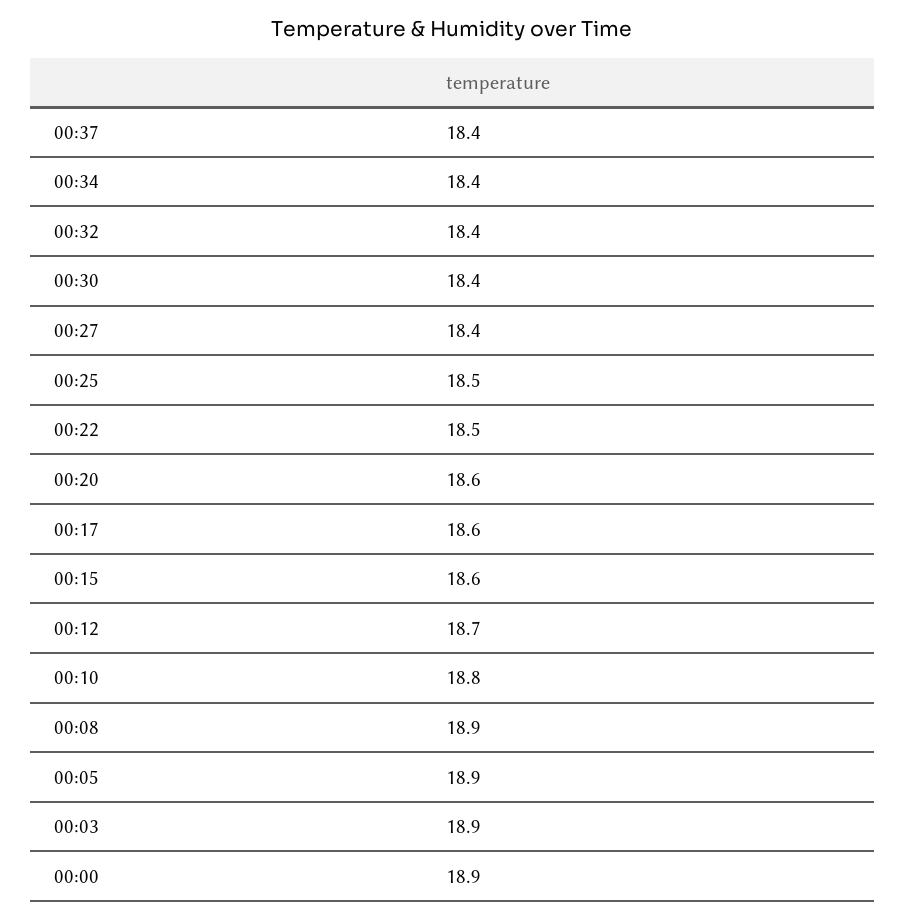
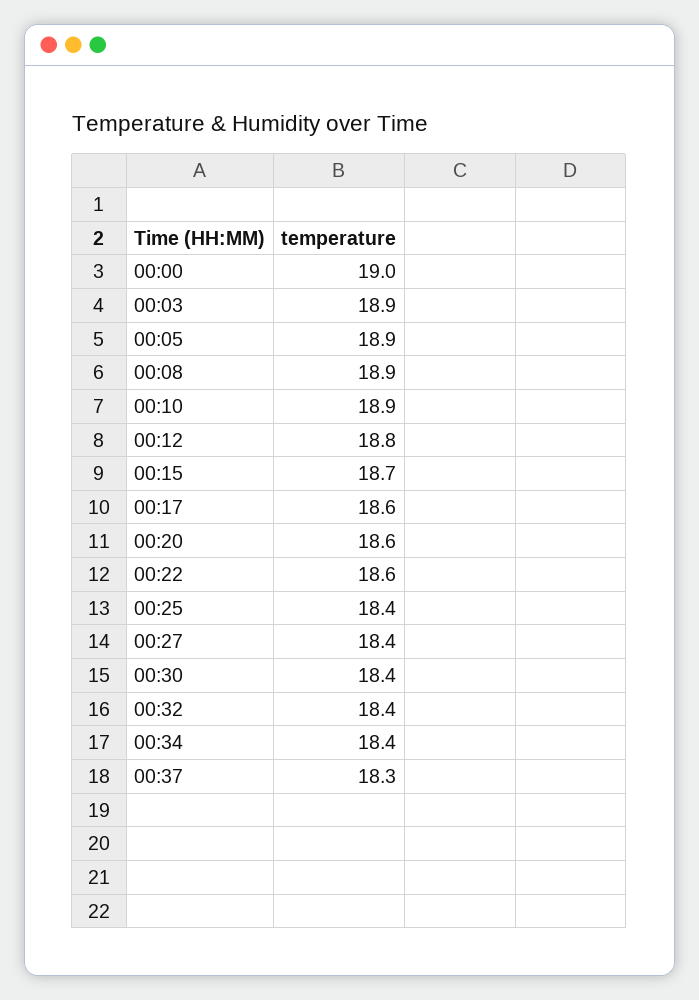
  {
-   "00:37": 18.4,
+   "00:37": 18.3,
    "00:34": 18.4,
    "00:32": 18.4,
    "00:30": 18.4,
    "00:27": 18.4,
-   "00:25": 18.5,
+   "00:25": 18.4,
-   "00:22": 18.5,
+   "00:22": 18.6,
    "00:20": 18.6,
    "00:17": 18.6,
-   "00:15": 18.6,
+   "00:15": 18.7,
-   "00:12": 18.7,
+   "00:12": 18.8,
-   "00:10": 18.8,
+   "00:10": 18.9,
    "00:08": 18.9,
    "00:05": 18.9,
    "00:03": 18.9,
-   "00:00": 18.9
+   "00:00": 19
  }

